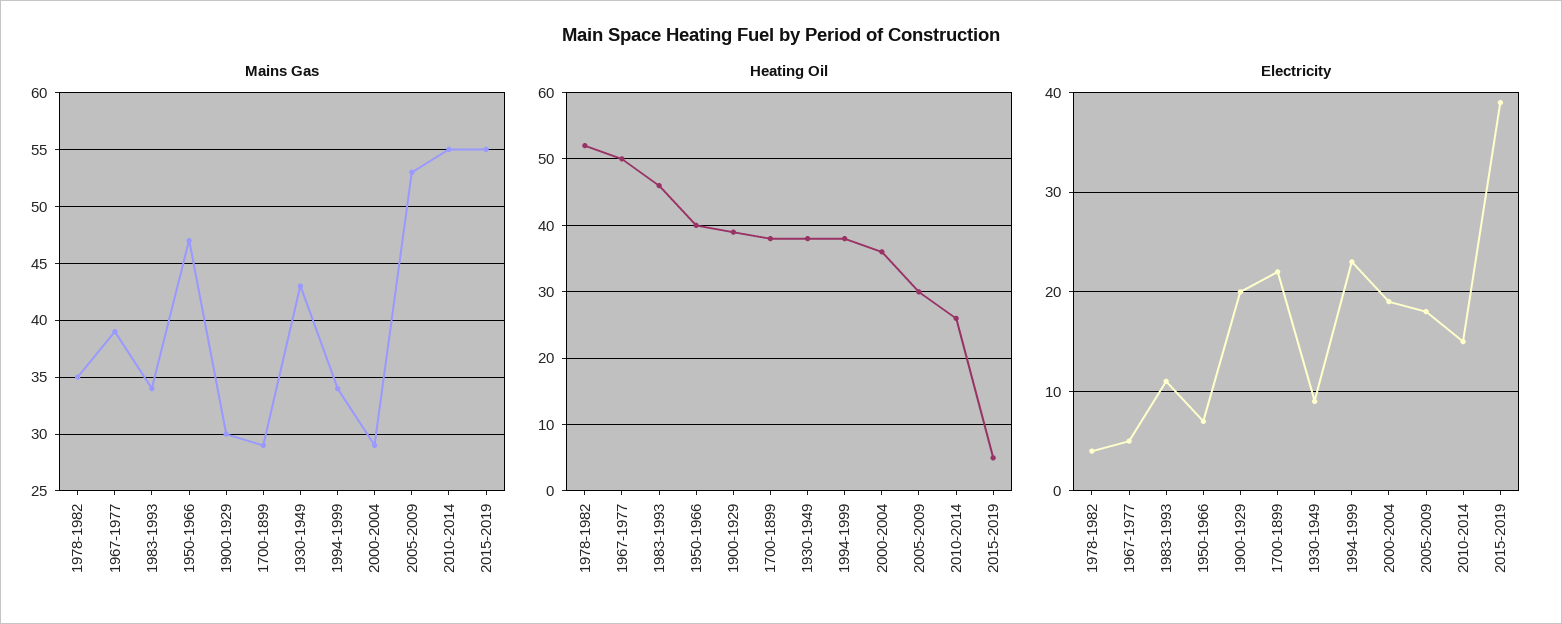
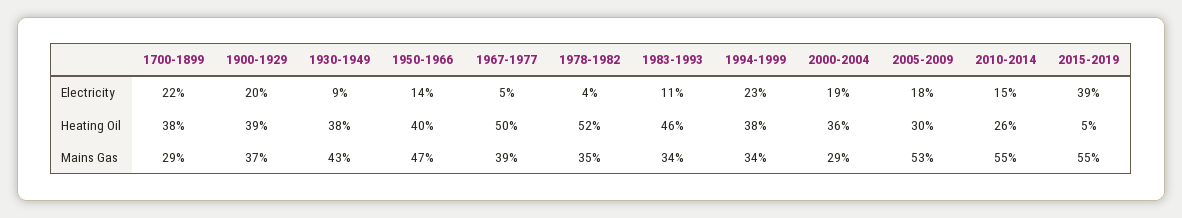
  {
    "Mains Gas": {
      "1978-1982": 35,
      "1967-1977": 39,
      "1983-1993": 34,
      "1950-1966": 47,
-     "1900-1929": 30,
+     "1900-1929": 37,
      "1700-1899": 29,
      "1930-1949": 43,
      "1994-1999": 34,
      "2000-2004": 29,
      "2005-2009": 53,
      "2010-2014": 55,
      "2015-2019": 55
    },
    "Heating Oil": {
      "1978-1982": 52,
      "1967-1977": 50,
      "1983-1993": 46,
      "1950-1966": 40,
      "1900-1929": 39,
      "1700-1899": 38,
      "1930-1949": 38,
      "1994-1999": 38,
      "2000-2004": 36,
      "2005-2009": 30,
      "2010-2014": 26,
      "2015-2019": 5
    },
    "Electricity": {
      "1978-1982": 4,
      "1967-1977": 5,
      "1983-1993": 11,
-     "1950-1966": 7,
+     "1950-1966": 14,
      "1900-1929": 20,
      "1700-1899": 22,
      "1930-1949": 9,
      "1994-1999": 23,
      "2000-2004": 19,
      "2005-2009": 18,
      "2010-2014": 15,
      "2015-2019": 39
    }
  }

